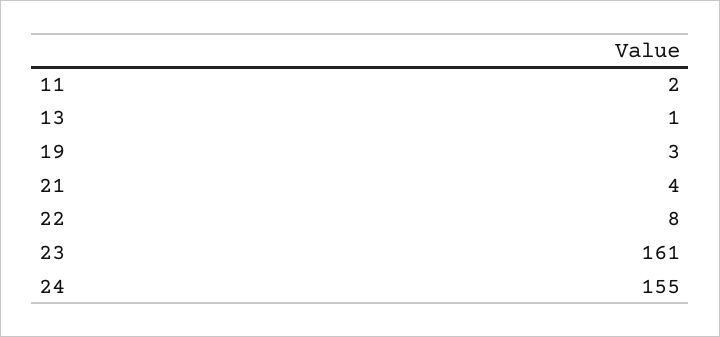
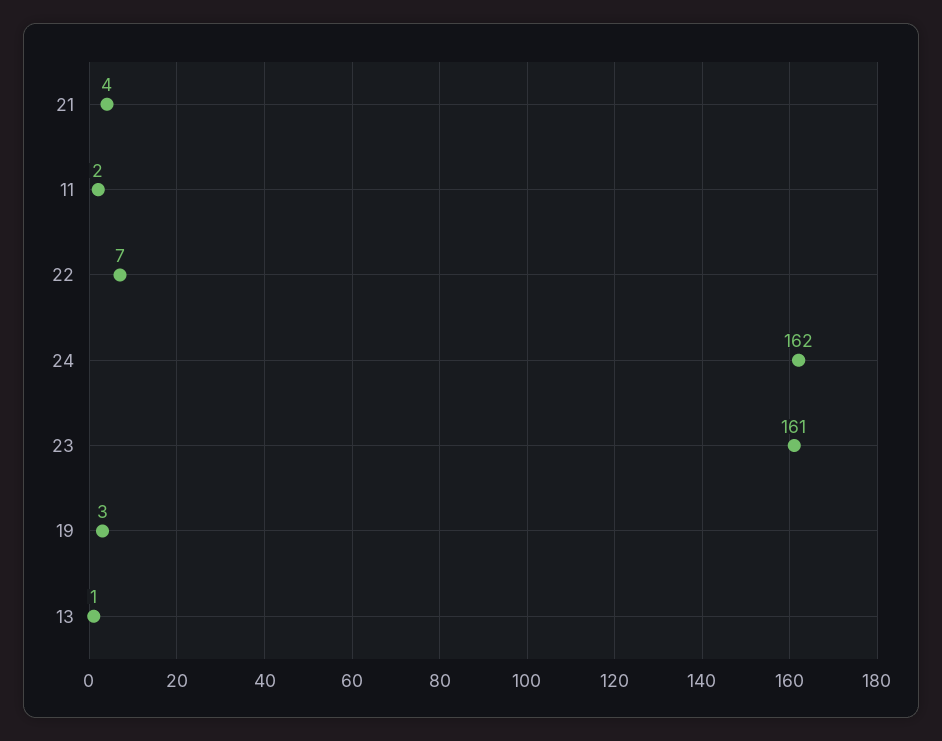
  {
    "11": 2,
    "13": 1,
    "19": 3,
    "21": 4,
-   "22": 8,
+   "22": 7,
    "23": 161,
-   "24": 155
+   "24": 162
  }

